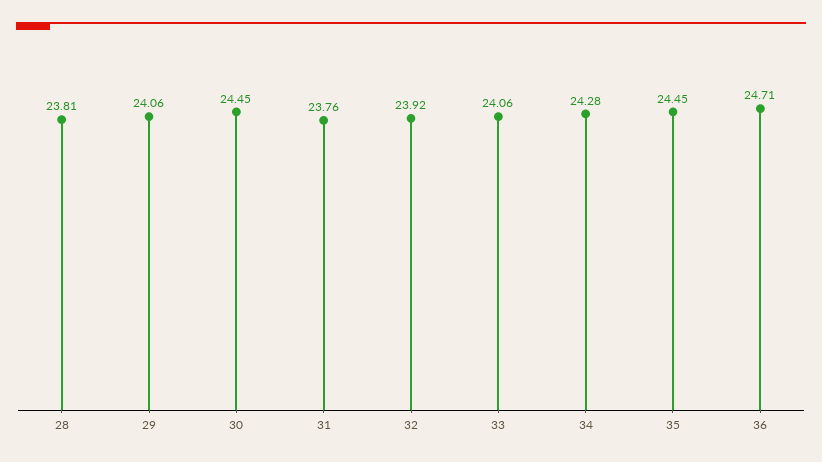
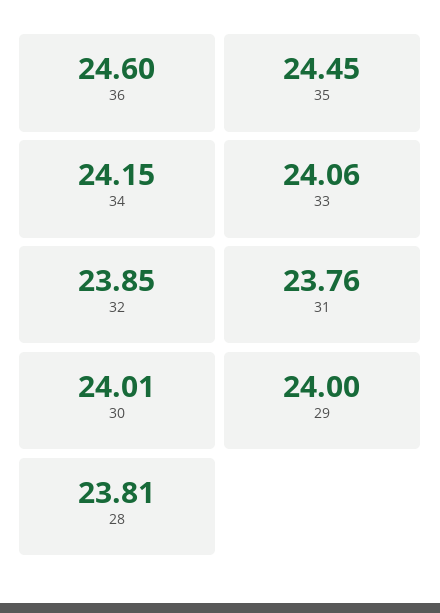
  {
    "28": 23.81,
-   "29": 24.06,
+   "29": 24,
-   "30": 24.45,
+   "30": 24.01,
    "31": 23.76,
-   "32": 23.92,
+   "32": 23.85,
    "33": 24.06,
-   "34": 24.28,
+   "34": 24.15,
    "35": 24.45,
-   "36": 24.71
+   "36": 24.6
  }

